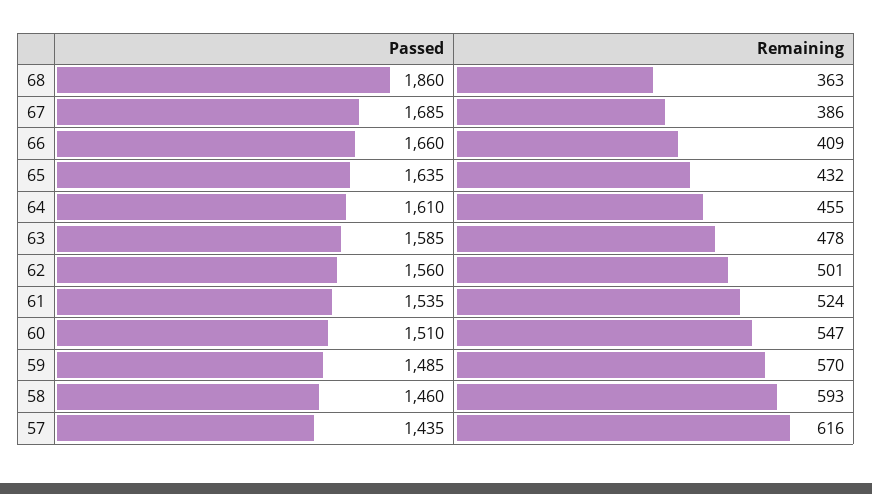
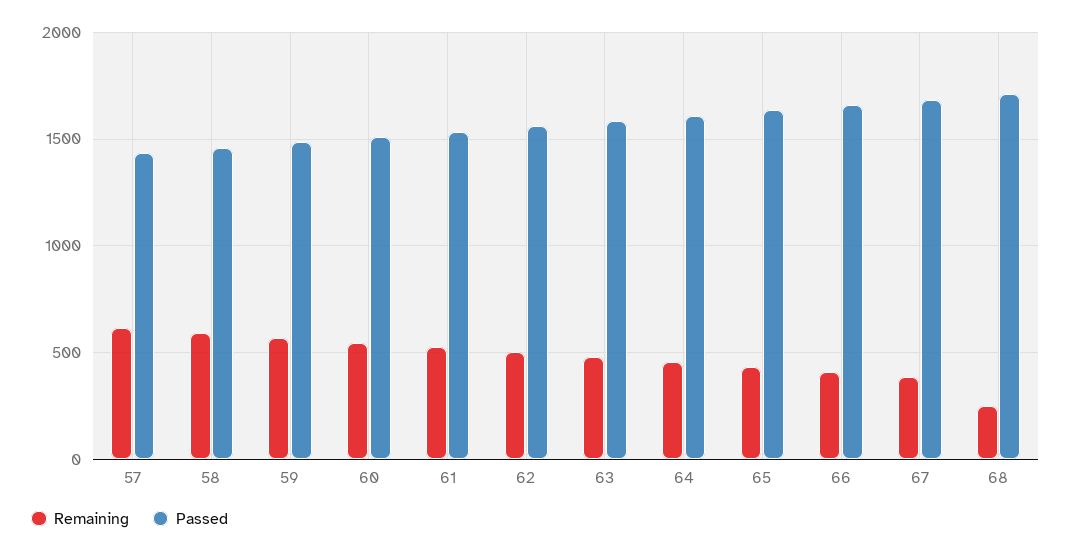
  {
    "Passed": {
-     "68": 1860,
+     "68": 1700,
      "67": 1685,
      "66": 1660,
      "65": 1635,
      "64": 1610,
      "63": 1585,
      "62": 1560,
      "61": 1535,
      "60": 1510,
      "59": 1485,
      "58": 1460,
      "57": 1435
    },
    "Remaining": {
-     "68": 363,
+     "68": 250,
      "67": 386,
      "66": 409,
      "65": 432,
      "64": 455,
      "63": 478,
      "62": 501,
      "61": 524,
      "60": 547,
      "59": 570,
      "58": 593,
      "57": 616
    }
  }

